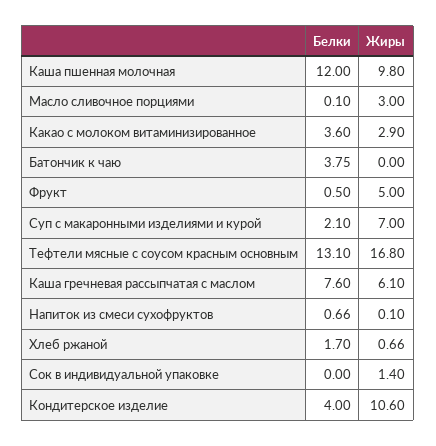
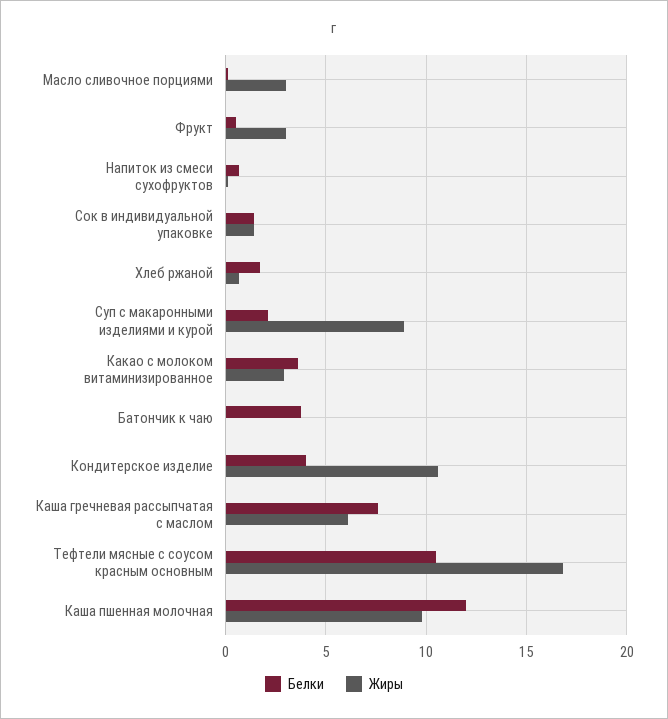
  {
    "Белки": {
      "Каша пшенная молочная": 12,
      "Масло сливочное порциями": 0.1,
      "Какао с молоком витаминизированное": 3.6,
      "Батончик к чаю": 3.75,
      "Фрукт": 0.5,
      "Суп с макаронными изделиями и курой": 2.1,
-     "Тефтели мясные с соусом красным основным": 13.1,
+     "Тефтели мясные с соусом красным основным": 10.5,
      "Каша гречневая рассыпчатая с маслом": 7.6,
      "Напиток из смеси сухофруктов": 0.66,
      "Хлеб ржаной": 1.7,
-     "Сок в индивидуальной упаковке": 0,
+     "Сок в индивидуальной упаковке": 1.5,
      "Кондитерское изделие": 4
    },
    "Жиры": {
      "Каша пшенная молочная": 9.8,
      "Масло сливочное порциями": 3,
      "Какао с молоком витаминизированное": 2.9,
      "Батончик к чаю": 0,
-     "Фрукт": 5,
+     "Фрукт": 3,
-     "Суп с макаронными изделиями и курой": 7,
+     "Суп с макаронными изделиями и курой": 9,
      "Тефтели мясные с соусом красным основным": 16.8,
      "Каша гречневая рассыпчатая с маслом": 6.1,
      "Напиток из смеси сухофруктов": 0.1,
      "Хлеб ржаной": 0.66,
      "Сок в индивидуальной упаковке": 1.4,
      "Кондитерское изделие": 10.6
    }
  }

